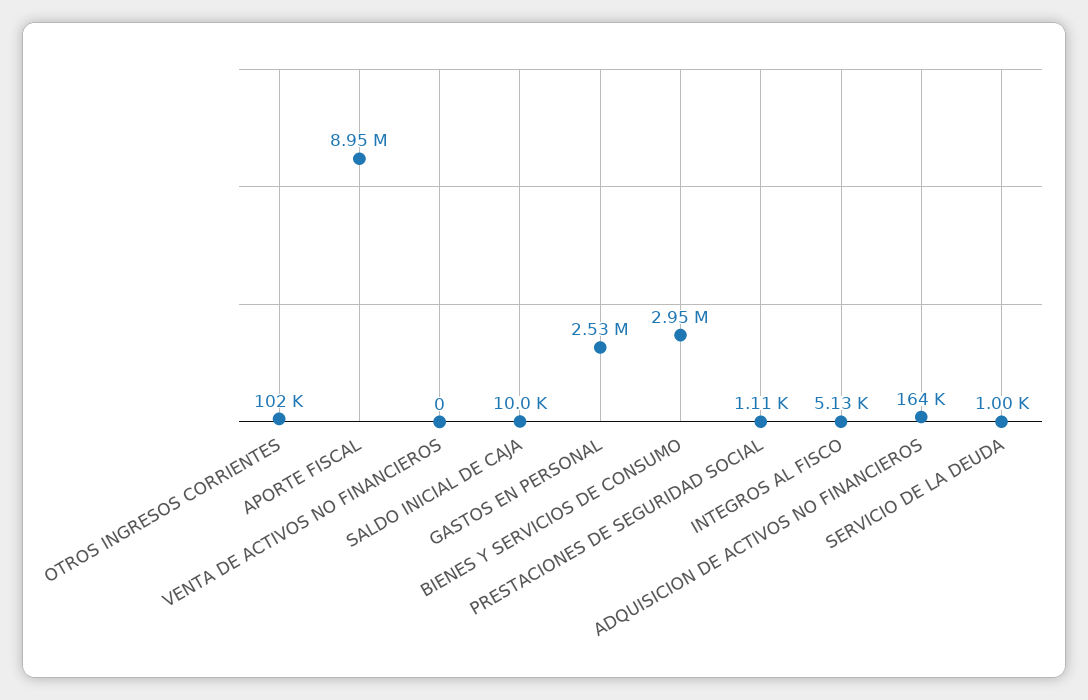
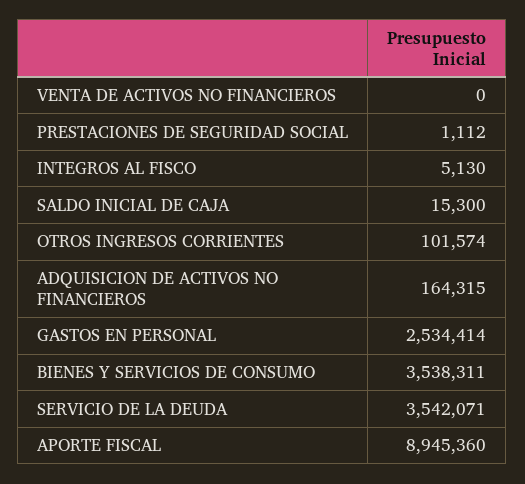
  {
    "OTROS INGRESOS CORRIENTES": 101574,
    "APORTE FISCAL": 8945360,
    "VENTA DE ACTIVOS NO FINANCIEROS": 0,
-   "SALDO INICIAL DE CAJA": 10000,
+   "SALDO INICIAL DE CAJA": 15300,
    "GASTOS EN PERSONAL": 2534414,
-   "BIENES Y SERVICIOS DE CONSUMO": 2950000,
+   "BIENES Y SERVICIOS DE CONSUMO": 3538311,
    "PRESTACIONES DE SEGURIDAD SOCIAL": 1112,
    "INTEGROS AL FISCO": 5130,
    "ADQUISICION DE ACTIVOS NO FINANCIEROS": 164315,
-   "SERVICIO DE LA DEUDA": 1000
+   "SERVICIO DE LA DEUDA": 3542071
  }

